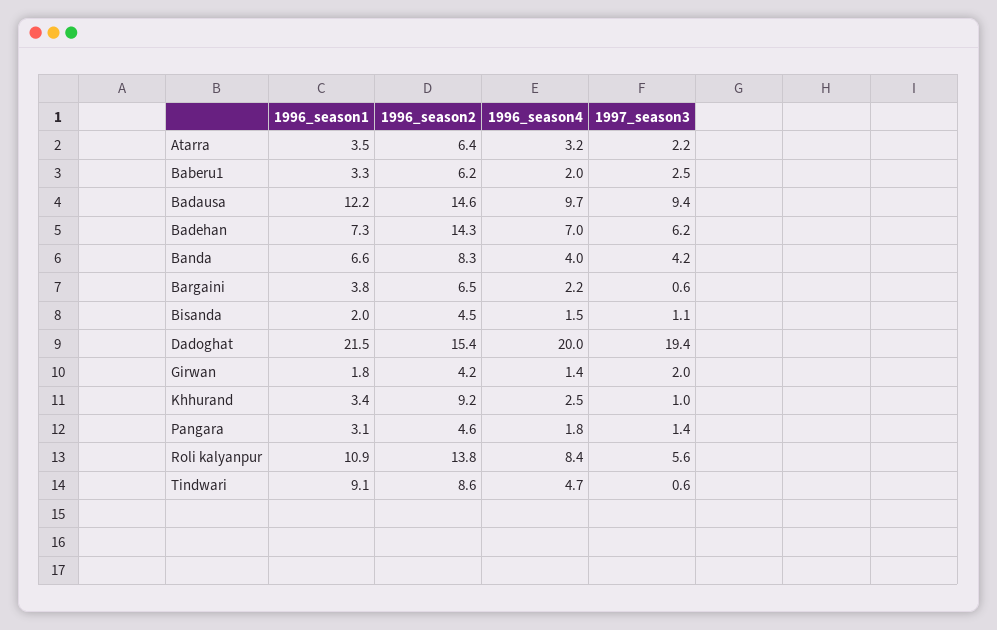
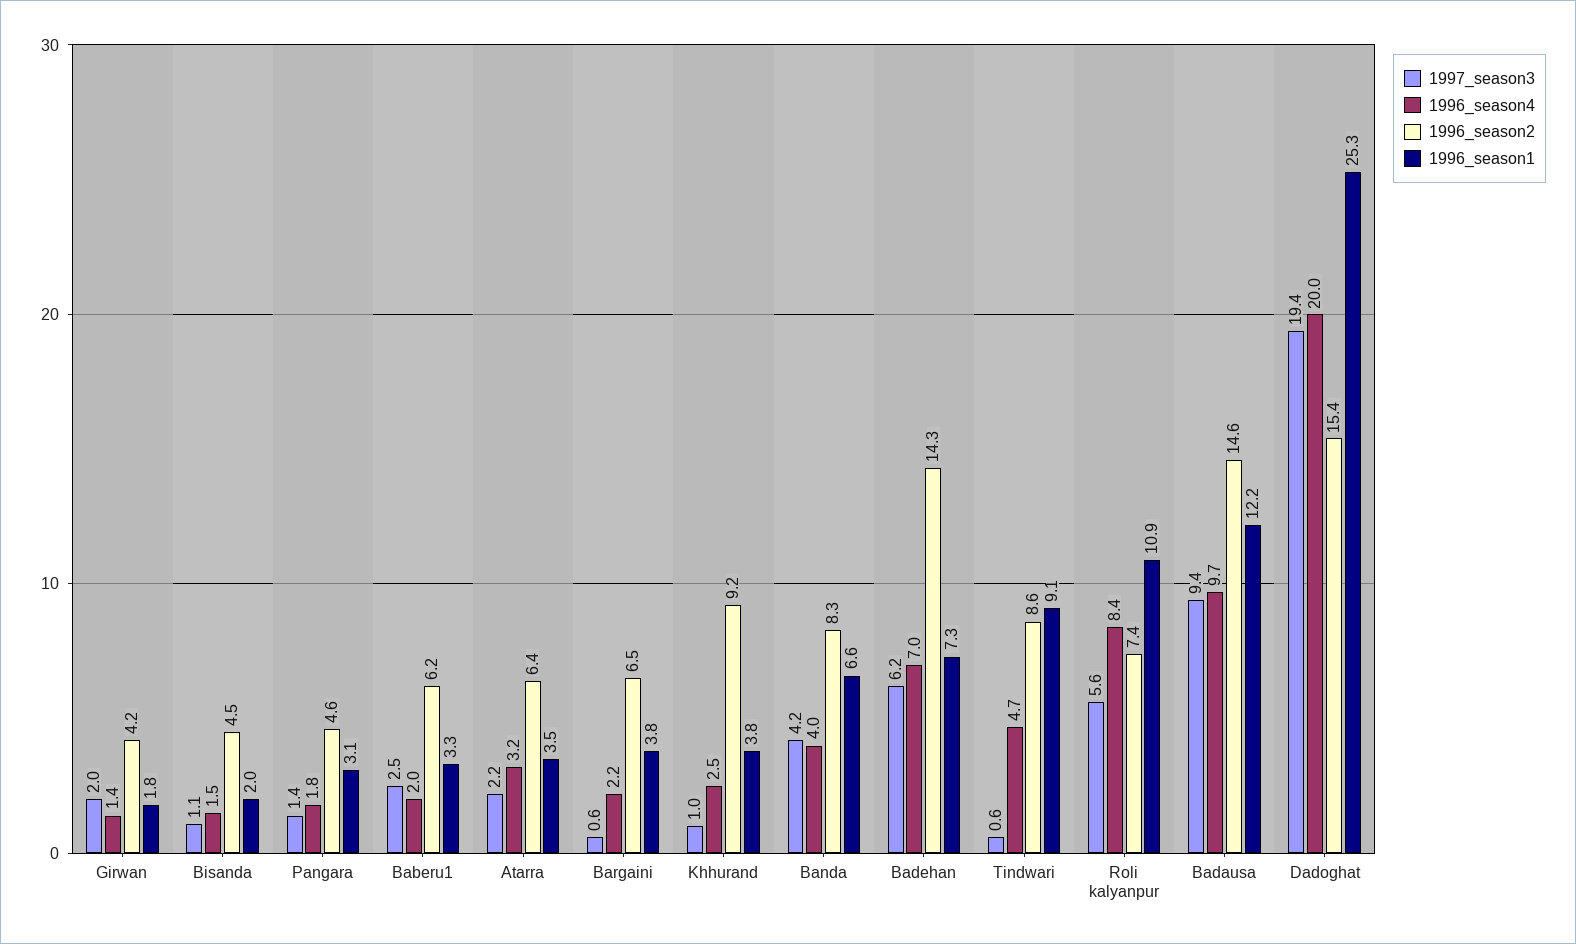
  {
    "1996_season1": {
      "Atarra": 3.5,
      "Baberu1": 3.3,
      "Badausa": 12.2,
      "Badehan": 7.3,
      "Banda": 6.6,
      "Bargaini": 3.8,
      "Bisanda": 2,
-     "Dadoghat": 21.5,
+     "Dadoghat": 25.3,
      "Girwan": 1.8,
-     "Khhurand": 3.4,
+     "Khhurand": 3.8,
      "Pangara": 3.1,
      "Roli kalyanpur": 10.9,
      "Tindwari": 9.1
    },
    "1996_season2": {
      "Atarra": 6.4,
      "Baberu1": 6.2,
      "Badausa": 14.6,
      "Badehan": 14.3,
      "Banda": 8.3,
      "Bargaini": 6.5,
      "Bisanda": 4.5,
      "Dadoghat": 15.4,
      "Girwan": 4.2,
      "Khhurand": 9.2,
      "Pangara": 4.6,
-     "Roli kalyanpur": 13.8,
+     "Roli kalyanpur": 7.4,
      "Tindwari": 8.6
    },
    "1996_season4": {
      "Atarra": 3.2,
      "Baberu1": 2,
      "Badausa": 9.7,
      "Badehan": 7,
      "Banda": 4,
      "Bargaini": 2.2,
      "Bisanda": 1.5,
      "Dadoghat": 20,
      "Girwan": 1.4,
      "Khhurand": 2.5,
      "Pangara": 1.8,
      "Roli kalyanpur": 8.4,
      "Tindwari": 4.7
    },
    "1997_season3": {
      "Atarra": 2.2,
      "Baberu1": 2.5,
      "Badausa": 9.4,
      "Badehan": 6.2,
      "Banda": 4.2,
      "Bargaini": 0.6,
      "Bisanda": 1.1,
      "Dadoghat": 19.4,
      "Girwan": 2,
      "Khhurand": 1,
      "Pangara": 1.4,
      "Roli kalyanpur": 5.6,
      "Tindwari": 0.6
    }
  }

